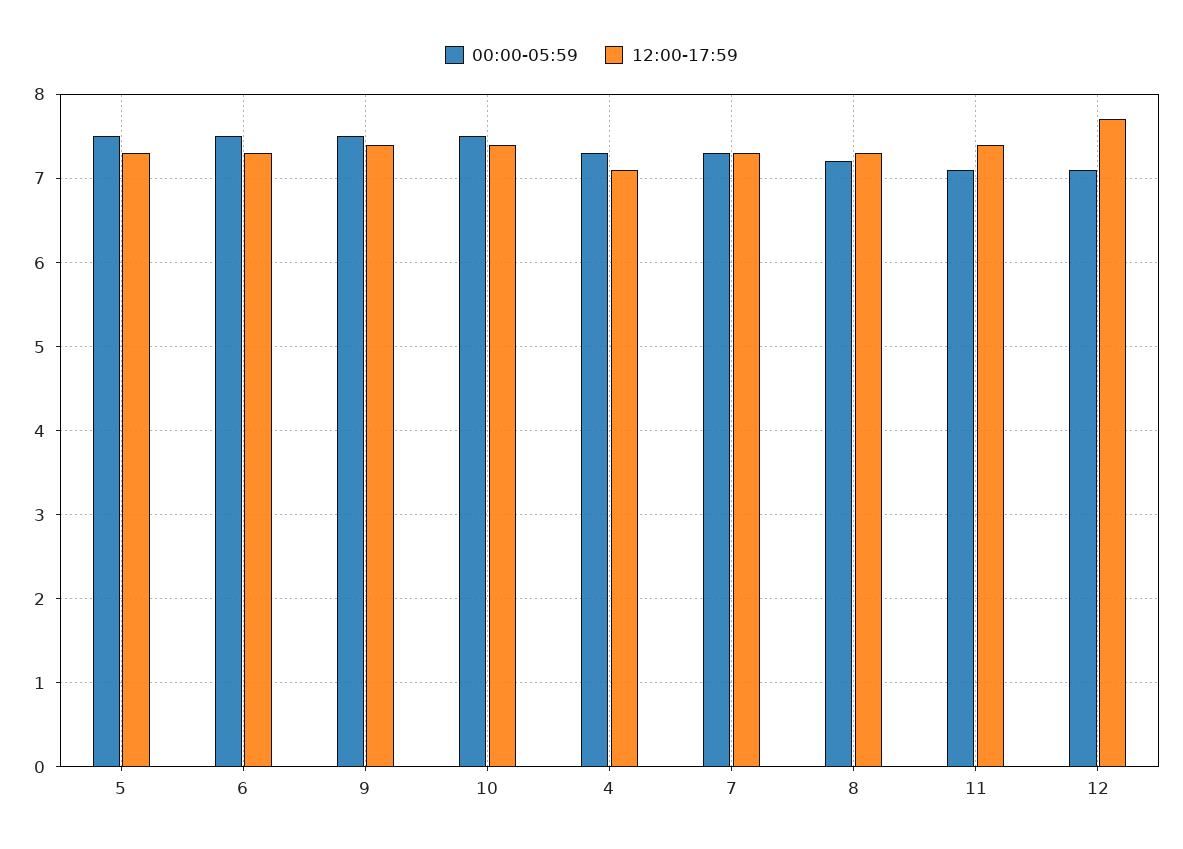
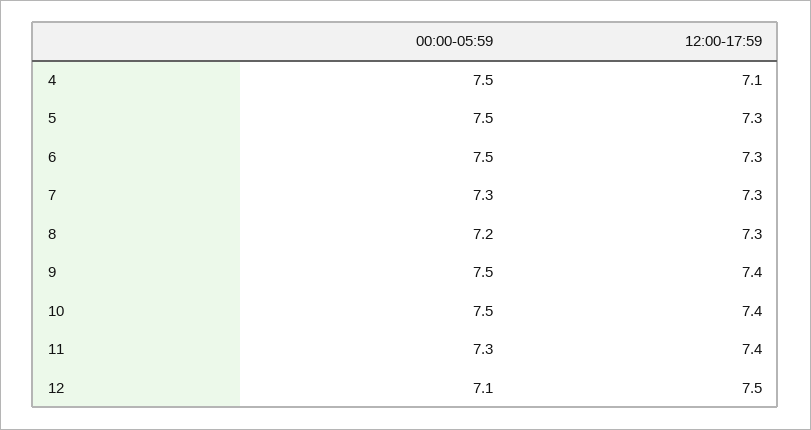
  {
    "00:00-05:59": {
      "5": 7.5,
      "6": 7.5,
      "9": 7.5,
      "10": 7.5,
-     "4": 7.3,
+     "4": 7.5,
      "7": 7.3,
      "8": 7.2,
-     "11": 7.1,
+     "11": 7.3,
      "12": 7.1
    },
    "12:00-17:59": {
      "5": 7.3,
      "6": 7.3,
      "9": 7.4,
      "10": 7.4,
      "4": 7.1,
      "7": 7.3,
      "8": 7.3,
      "11": 7.4,
-     "12": 7.7
+     "12": 7.5
    }
  }

